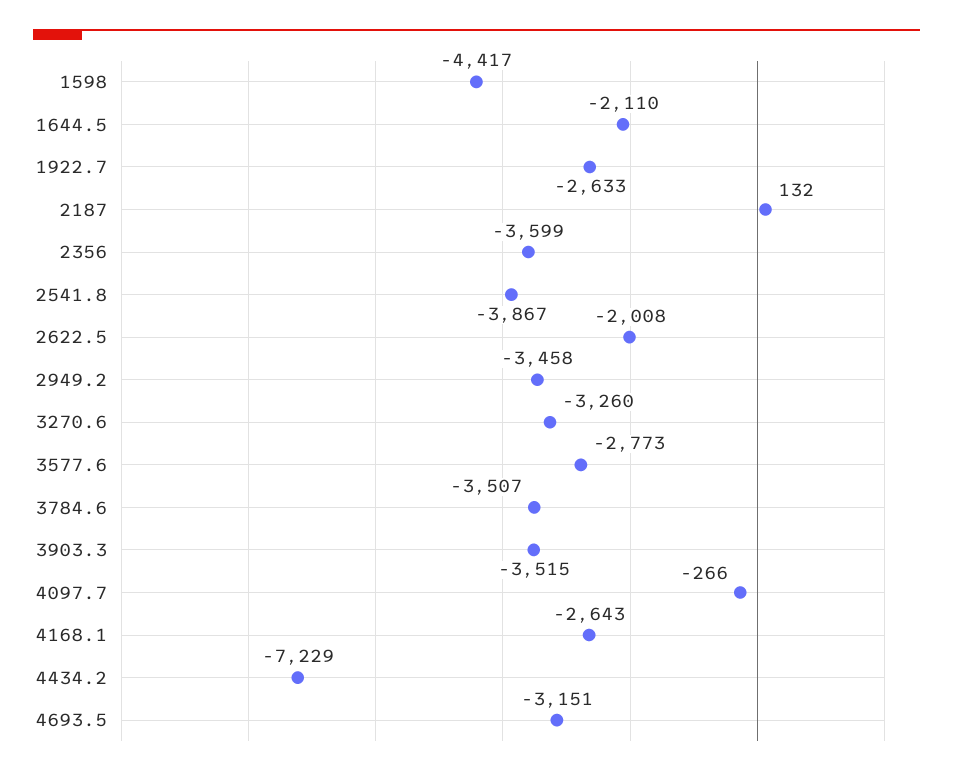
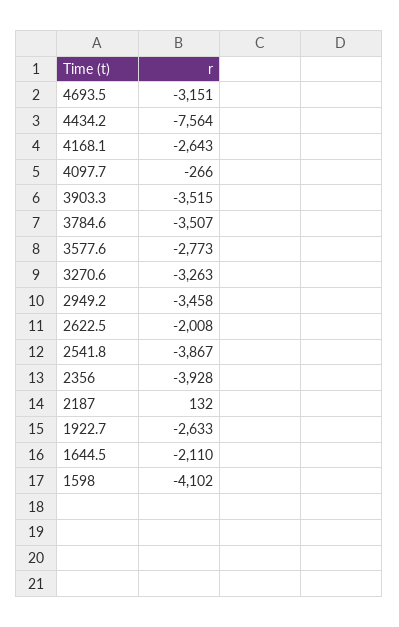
  {
-   "1598": -4417,
+   "1598": -4102,
    "1644.5": -2110,
    "1922.7": -2633,
    "2187": 132,
-   "2356": -3599,
+   "2356": -3928,
    "2541.8": -3867,
    "2622.5": -2008,
    "2949.2": -3458,
-   "3270.6": -3260,
+   "3270.6": -3263,
    "3577.6": -2773,
    "3784.6": -3507,
    "3903.3": -3515,
    "4097.7": -266,
    "4168.1": -2643,
-   "4434.2": -7229,
+   "4434.2": -7564,
    "4693.5": -3151
  }

